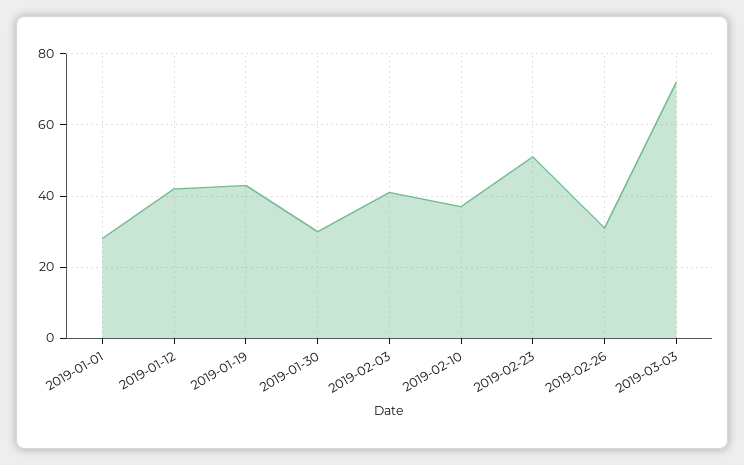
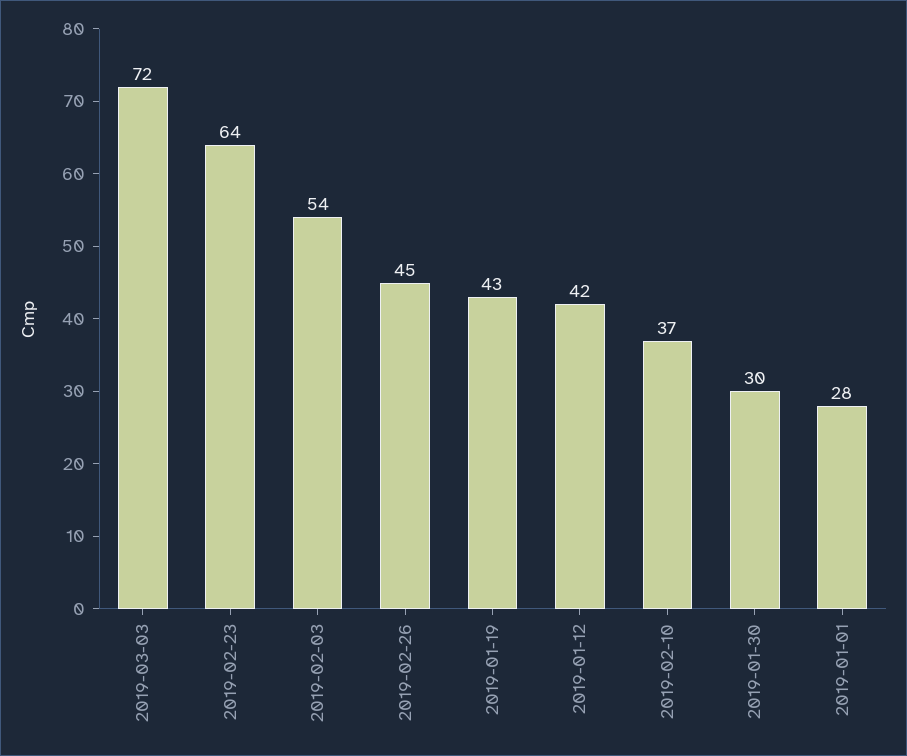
  {
    "2019-01-01": 28,
    "2019-01-12": 42,
    "2019-01-19": 43,
    "2019-01-30": 30,
-   "2019-02-03": 40,
+   "2019-02-03": 54,
    "2019-02-10": 37,
-   "2019-02-23": 50,
+   "2019-02-23": 64,
-   "2019-02-26": 30,
+   "2019-02-26": 45,
    "2019-03-03": 72
  }

